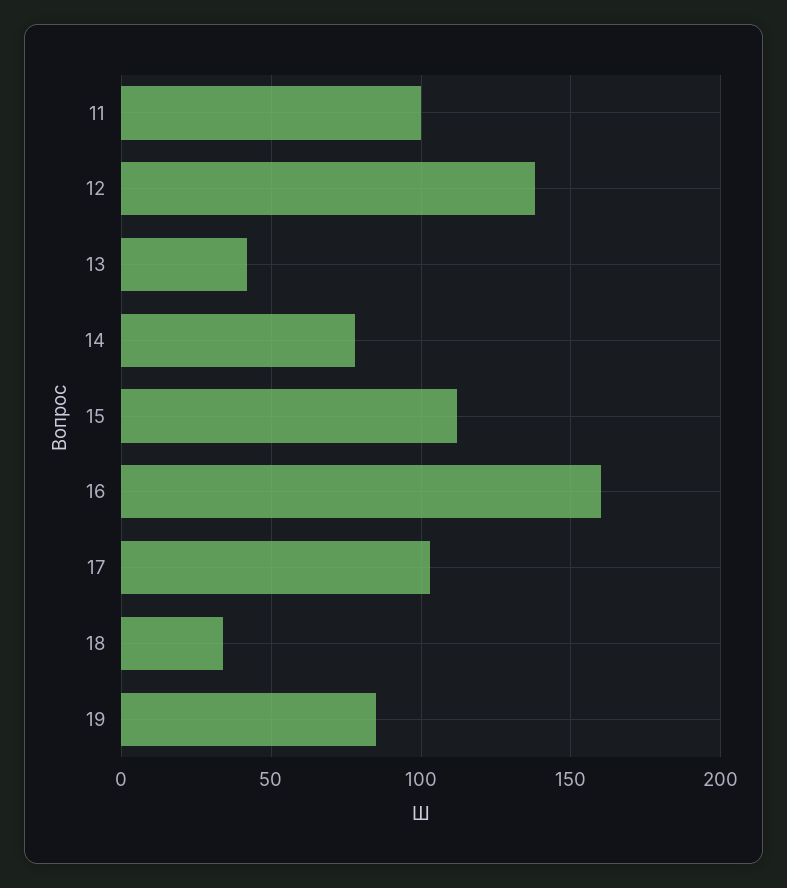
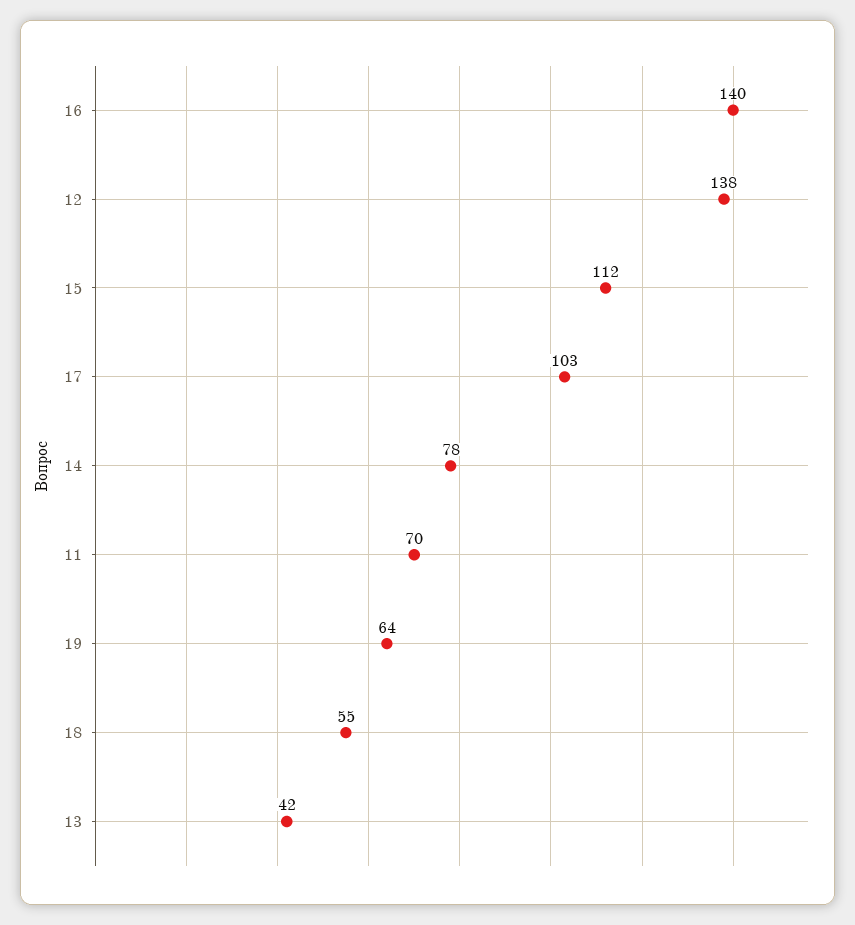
  {
-   "11": 100,
+   "11": 70,
    "12": 138,
    "13": 42,
    "14": 78,
    "15": 112,
-   "16": 160,
+   "16": 140,
    "17": 103,
-   "18": 35,
+   "18": 55,
-   "19": 85
+   "19": 64
  }

